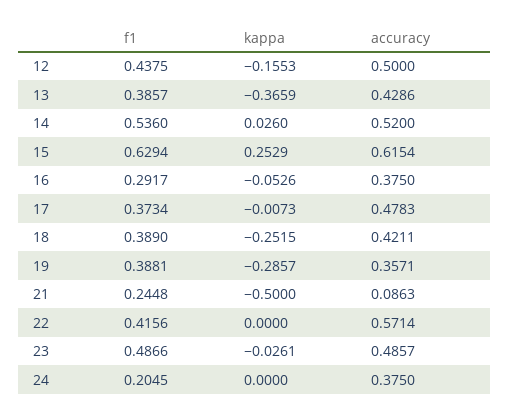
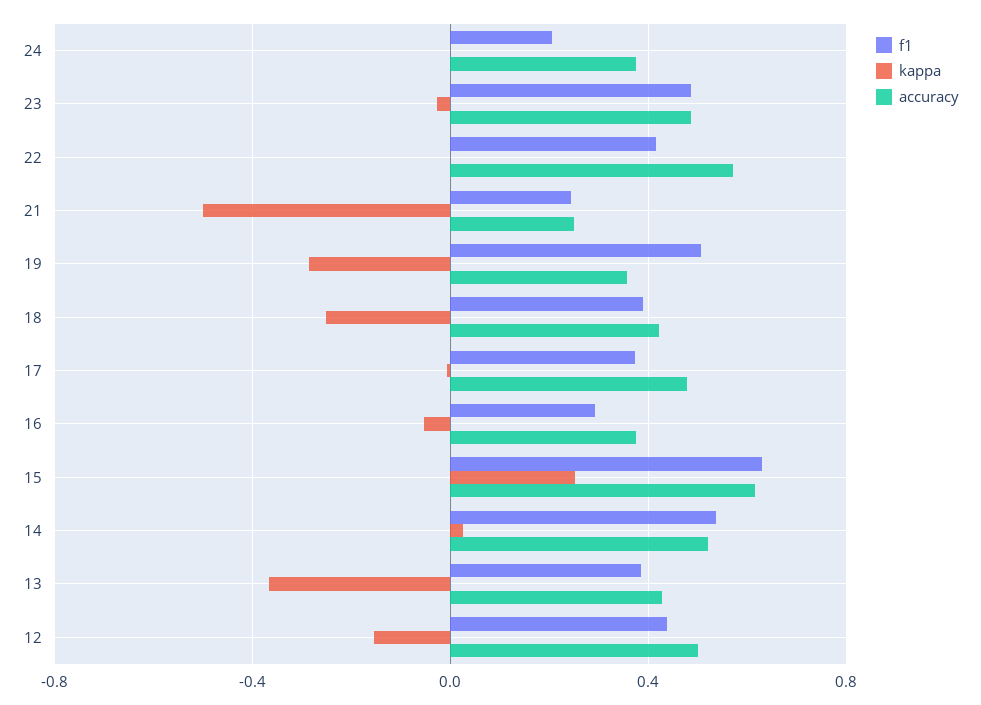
  {
    "f1": {
      "12": 0.4375,
      "13": 0.3857,
      "14": 0.536,
      "15": 0.6294,
      "16": 0.2917,
      "17": 0.3734,
      "18": 0.389,
-     "19": 0.3881,
+     "19": 0.5,
      "21": 0.2448,
      "22": 0.4156,
      "23": 0.4866,
      "24": 0.2045
    },
    "kappa": {
      "12": -0.1553,
      "13": -0.3659,
      "14": 0.026,
      "15": 0.2529,
      "16": -0.0526,
      "17": -0.0073,
      "18": -0.2515,
      "19": -0.2857,
      "21": -0.5,
      "22": 0,
      "23": -0.0261,
      "24": 0
    },
    "accuracy": {
      "12": 0.5,
      "13": 0.4286,
      "14": 0.52,
      "15": 0.6154,
      "16": 0.375,
      "17": 0.4783,
      "18": 0.4211,
      "19": 0.3571,
-     "21": 0.0863,
+     "21": 0.25,
      "22": 0.5714,
      "23": 0.4857,
      "24": 0.375
    }
  }

